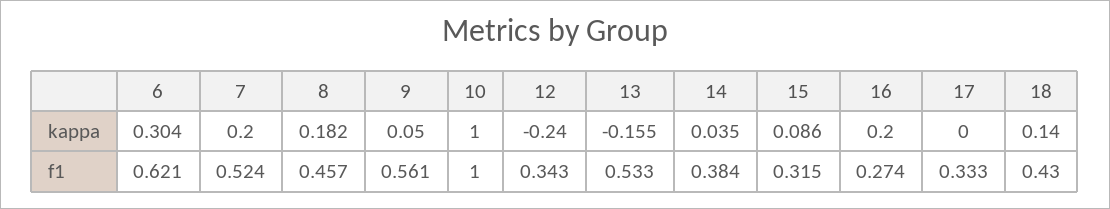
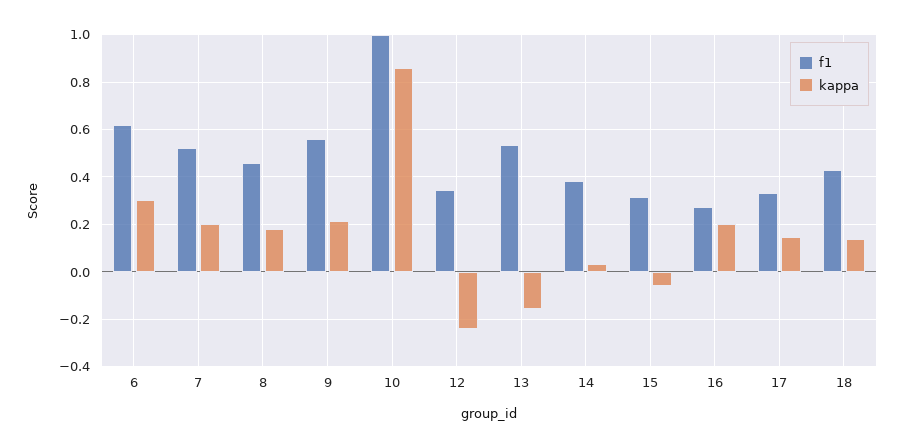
  {
    "kappa": {
      "6": 0.304,
      "7": 0.2,
      "8": 0.182,
-     "9": 0.05,
+     "9": 0.2,
-     "10": 1,
+     "10": 0.85,
      "12": -0.24,
      "13": -0.155,
      "14": 0.035,
-     "15": 0.086,
+     "15": -0.05,
      "16": 0.2,
-     "17": 0,
+     "17": 0.15,
      "18": 0.14
    },
    "f1": {
      "6": 0.621,
      "7": 0.524,
      "8": 0.457,
      "9": 0.561,
      "10": 1,
      "12": 0.343,
      "13": 0.533,
      "14": 0.384,
      "15": 0.315,
      "16": 0.274,
      "17": 0.333,
      "18": 0.43
    }
  }

